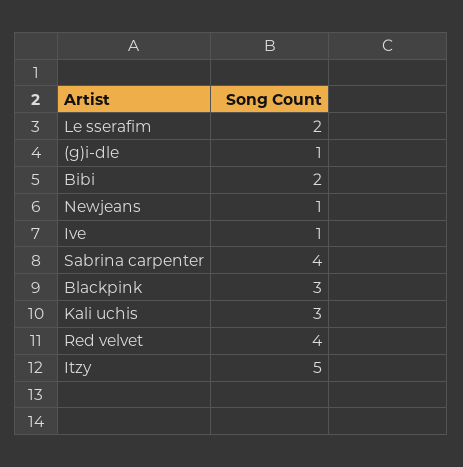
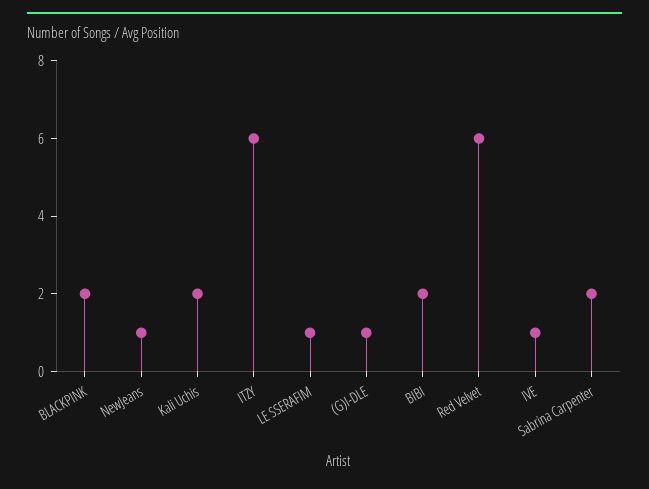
  {
-   "Le sserafim": 2,
+   "Le sserafim": 1,
    "(g)i-dle": 1,
    "Bibi": 2,
    "Newjeans": 1,
    "Ive": 1,
-   "Sabrina carpenter": 4,
+   "Sabrina carpenter": 2,
-   "Blackpink": 3,
+   "Blackpink": 2,
-   "Kali uchis": 3,
+   "Kali uchis": 2,
-   "Red velvet": 4,
+   "Red velvet": 6,
-   "Itzy": 5
+   "Itzy": 6
  }

